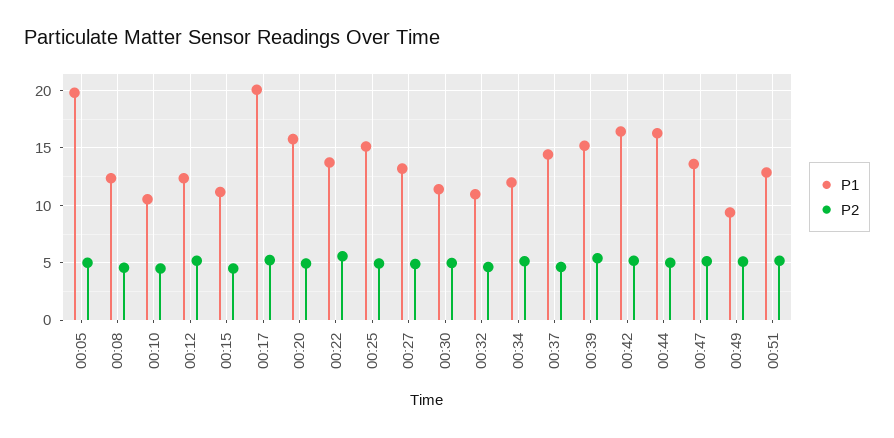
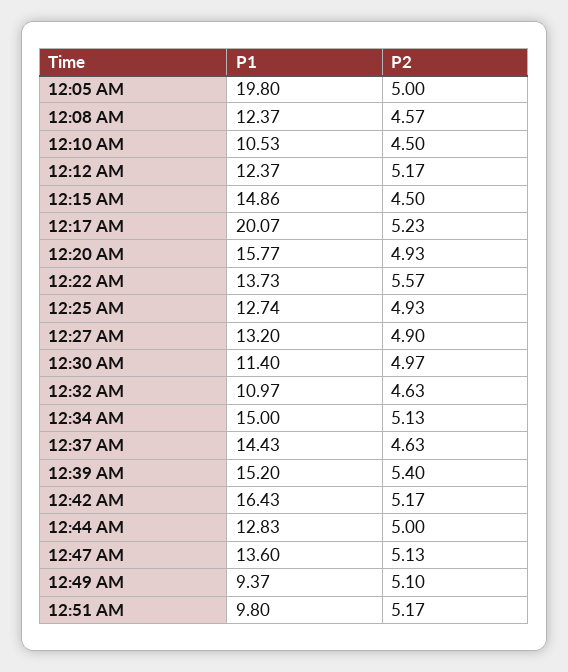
  {
    "P1": {
      "00:05": 19.8,
      "00:08": 12.37,
      "00:10": 10.53,
      "00:12": 12.37,
-     "00:15": 11,
+     "00:15": 14.86,
      "00:17": 20.07,
      "00:20": 15.77,
      "00:22": 13.73,
-     "00:25": 15,
+     "00:25": 12.74,
      "00:27": 13.2,
      "00:30": 11.4,
      "00:32": 10.97,
-     "00:34": 12,
+     "00:34": 15,
      "00:37": 14.43,
      "00:39": 15.2,
      "00:42": 16.43,
-     "00:44": 16,
+     "00:44": 12.83,
      "00:47": 13.6,
      "00:49": 9.37,
-     "00:51": 13
+     "00:51": 9.8
    },
    "P2": {
      "00:05": 5,
      "00:08": 4.57,
      "00:10": 4.5,
      "00:12": 5.17,
      "00:15": 4.5,
      "00:17": 5.23,
      "00:20": 4.93,
      "00:22": 5.57,
      "00:25": 4.93,
      "00:27": 4.9,
      "00:30": 4.97,
      "00:32": 4.63,
      "00:34": 5.13,
      "00:37": 4.63,
      "00:39": 5.4,
      "00:42": 5.17,
      "00:44": 5,
      "00:47": 5.13,
      "00:49": 5.1,
      "00:51": 5.17
    }
  }

